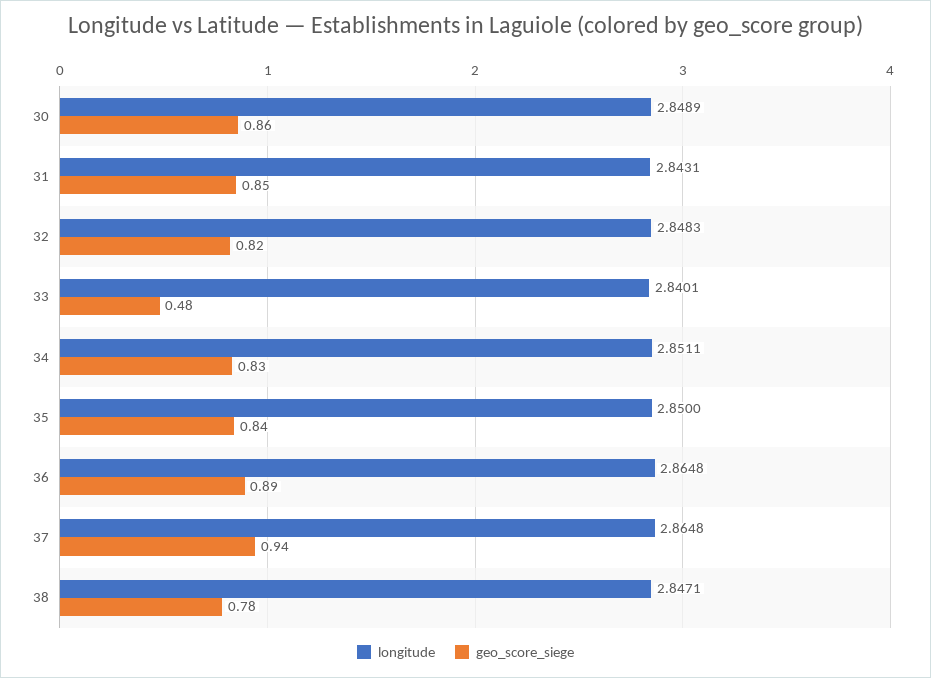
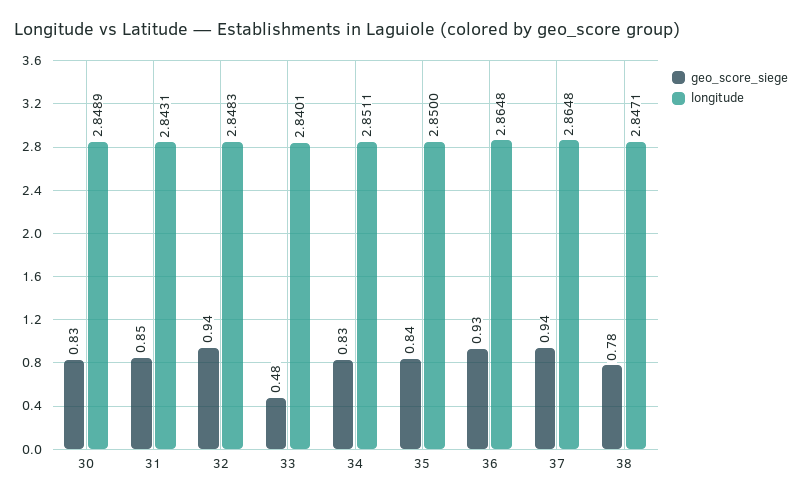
  {
    "longitude": {
      "30": 2.8489,
      "31": 2.8431,
      "32": 2.8483,
      "33": 2.8401,
      "34": 2.8511,
      "35": 2.85,
      "36": 2.8648,
      "37": 2.8648,
      "38": 2.8471
    },
    "geo_score_siege": {
-     "30": 0.86,
+     "30": 0.83,
      "31": 0.85,
-     "32": 0.82,
+     "32": 0.94,
      "33": 0.48,
      "34": 0.83,
      "35": 0.84,
-     "36": 0.89,
+     "36": 0.93,
      "37": 0.94,
      "38": 0.78
    }
  }

